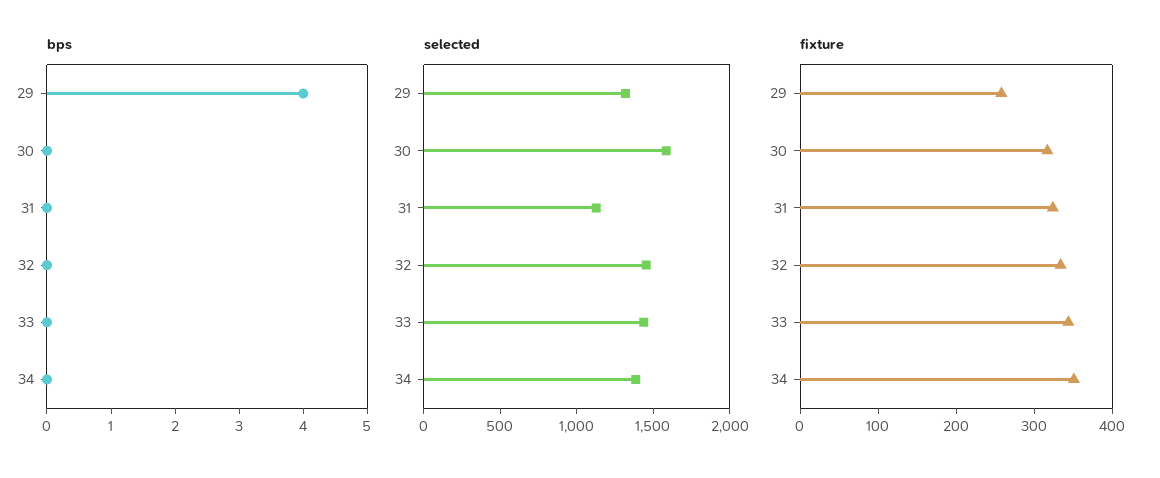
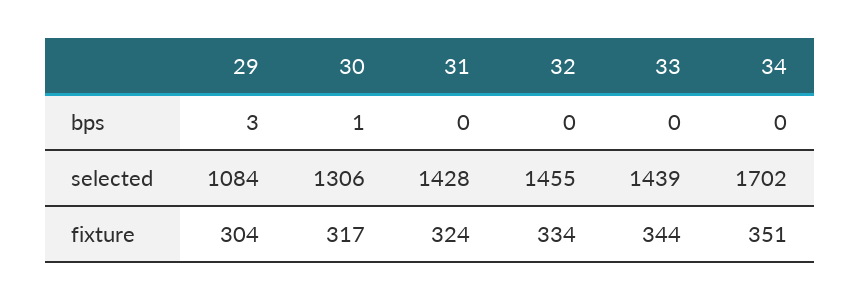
  {
    "bps": {
-     "29": 4,
+     "29": 3,
-     "30": 0,
+     "30": 1,
      "31": 0,
      "32": 0,
      "33": 0,
      "34": 0
    },
    "selected": {
-     "29": 1300,
+     "29": 1084,
-     "30": 1600,
+     "30": 1306,
-     "31": 1100,
+     "31": 1428,
      "32": 1455,
      "33": 1439,
-     "34": 1400
+     "34": 1702
    },
    "fixture": {
-     "29": 260,
+     "29": 304,
      "30": 317,
      "31": 324,
      "32": 334,
      "33": 344,
      "34": 351
    }
  }

